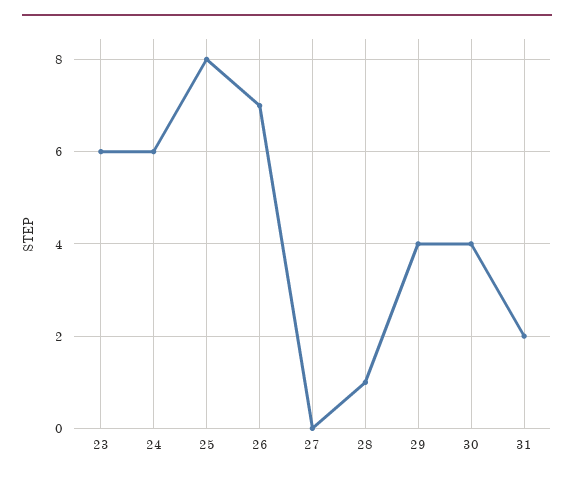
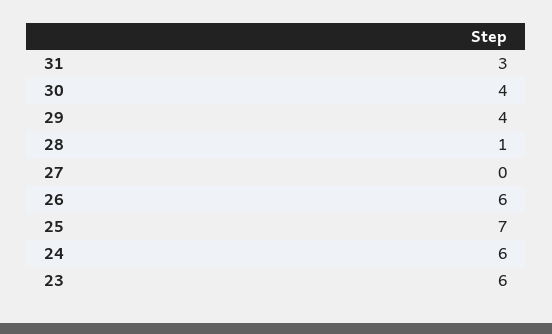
  {
    "23": 6,
    "24": 6,
-   "25": 8,
+   "25": 7,
-   "26": 7,
+   "26": 6,
    "27": 0,
    "28": 1,
    "29": 4,
    "30": 4,
-   "31": 2
+   "31": 3
  }

